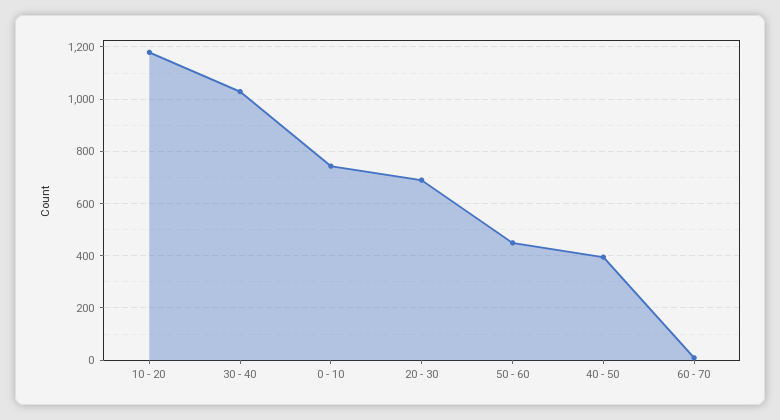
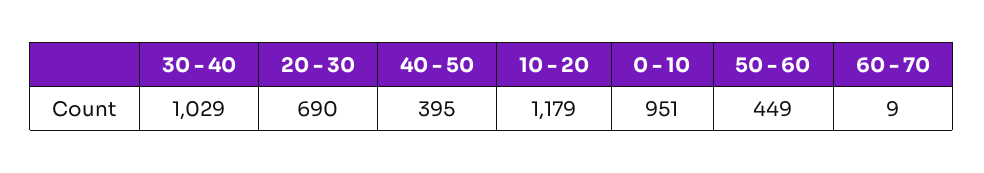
  {
    "10 - 20": 1179,
    "30 - 40": 1029,
-   "0 - 10": 750,
+   "0 - 10": 951,
    "20 - 30": 690,
    "50 - 60": 449,
    "40 - 50": 395,
    "60 - 70": 9
  }

